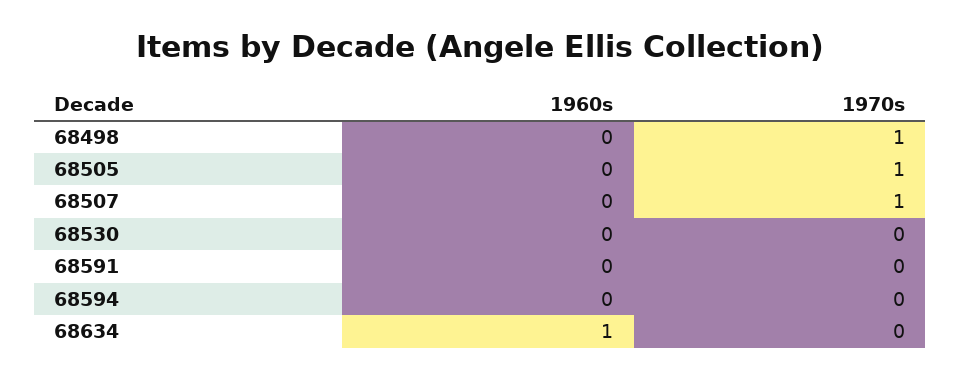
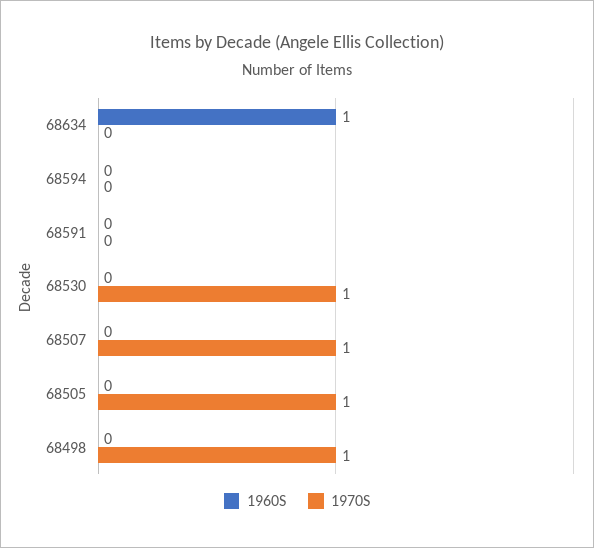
  {
    "1960s": {
      "68498": 0,
      "68505": 0,
      "68507": 0,
      "68530": 0,
      "68591": 0,
      "68594": 0,
      "68634": 1
    },
    "1970s": {
      "68498": 1,
      "68505": 1,
      "68507": 1,
-     "68530": 0,
+     "68530": 1,
      "68591": 0,
      "68594": 0,
      "68634": 0
    }
  }

